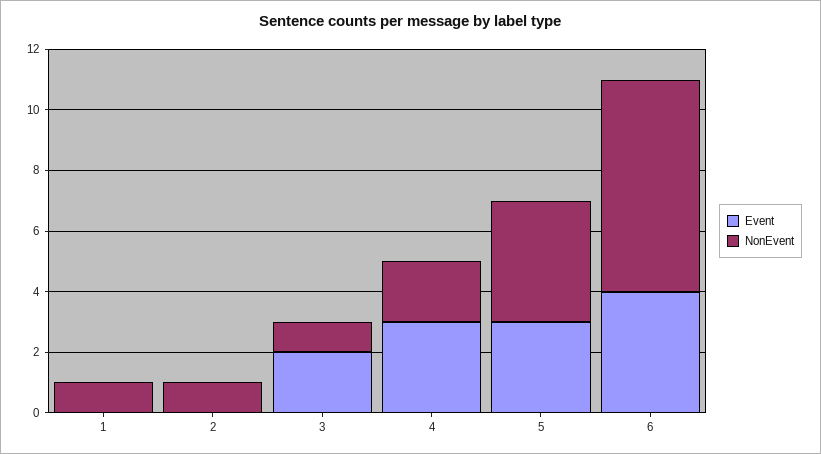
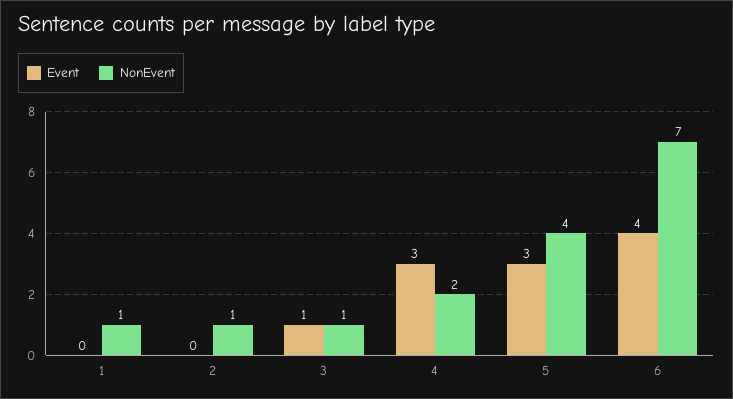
  {
    "Event": {
      "1": 0,
      "2": 0,
-     "3": 2,
+     "3": 1,
      "4": 3,
      "5": 3,
      "6": 4
    },
    "NonEvent": {
      "1": 1,
      "2": 1,
      "3": 1,
      "4": 2,
      "5": 4,
      "6": 7
    }
  }

